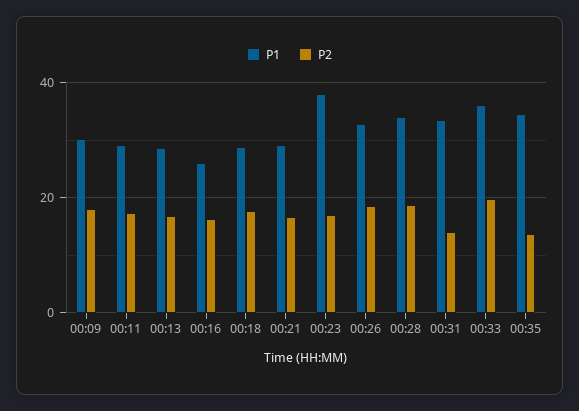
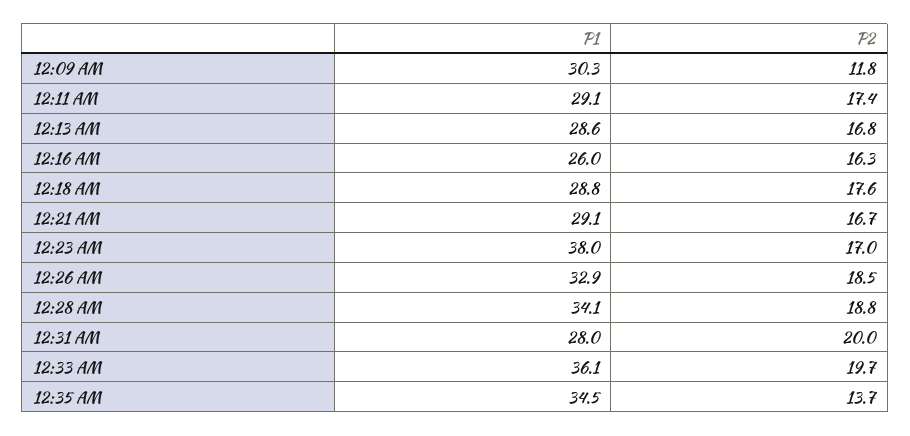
  {
    "P1": {
      "00:09": 30.3,
      "00:11": 29.1,
      "00:13": 28.6,
      "00:16": 26,
      "00:18": 28.8,
      "00:21": 29.1,
      "00:23": 38,
      "00:26": 32.9,
      "00:28": 34.1,
-     "00:31": 34,
+     "00:31": 28,
      "00:33": 36.1,
      "00:35": 34.5
    },
    "P2": {
-     "00:09": 18,
+     "00:09": 11.8,
      "00:11": 17.4,
      "00:13": 16.8,
      "00:16": 16.3,
      "00:18": 17.6,
      "00:21": 16.7,
      "00:23": 17,
      "00:26": 18.5,
      "00:28": 18.8,
-     "00:31": 14,
+     "00:31": 20,
      "00:33": 19.7,
      "00:35": 13.7
    }
  }

